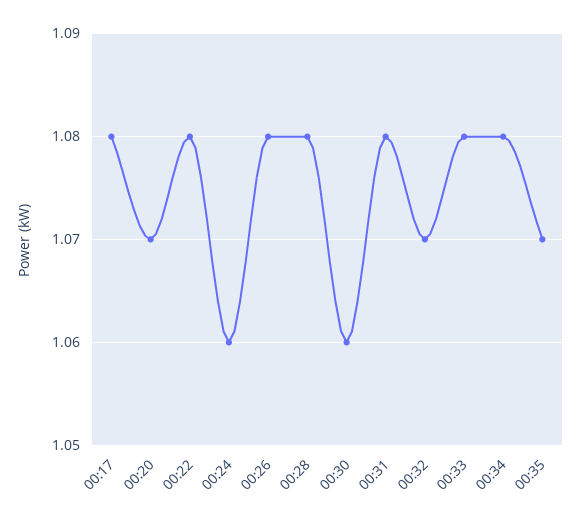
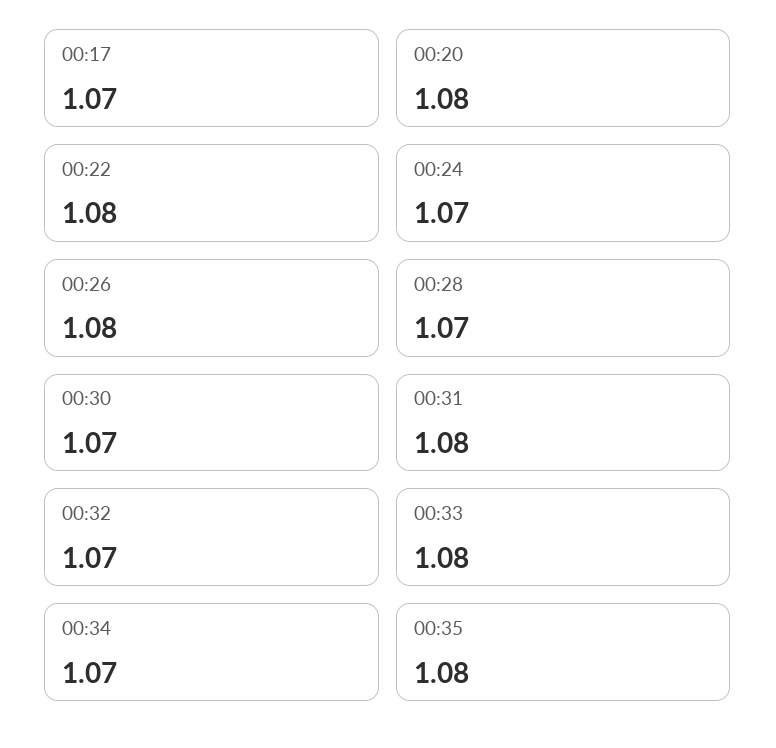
  {
-   "00:17": 1.08,
+   "00:17": 1.07,
-   "00:20": 1.07,
+   "00:20": 1.08,
    "00:22": 1.08,
-   "00:24": 1.06,
+   "00:24": 1.07,
    "00:26": 1.08,
-   "00:28": 1.08,
+   "00:28": 1.07,
-   "00:30": 1.06,
+   "00:30": 1.07,
    "00:31": 1.08,
    "00:32": 1.07,
    "00:33": 1.08,
-   "00:34": 1.08,
+   "00:34": 1.07,
-   "00:35": 1.07
+   "00:35": 1.08
  }

